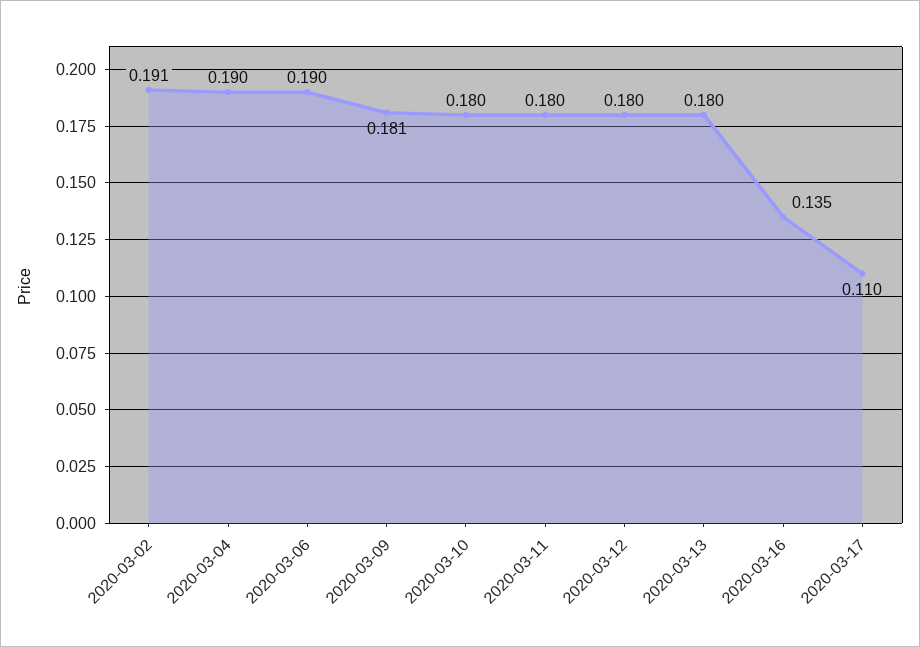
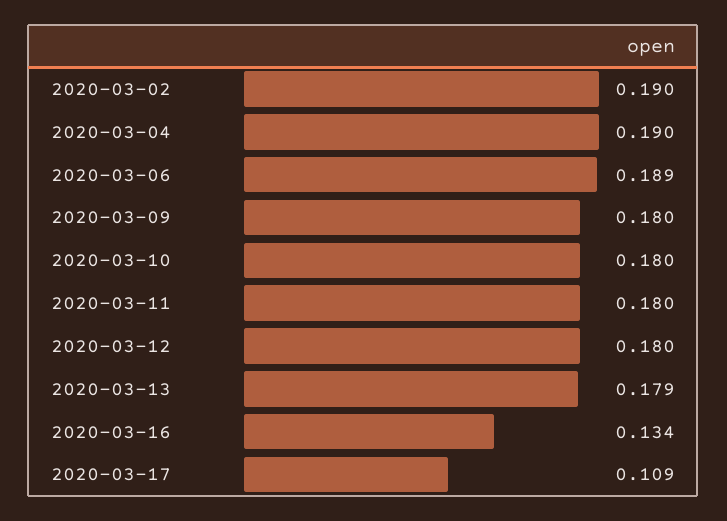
  {
-   "2020-03-02": 0.191,
+   "2020-03-02": 0.19,
    "2020-03-04": 0.19,
-   "2020-03-06": 0.19,
+   "2020-03-06": 0.189,
-   "2020-03-09": 0.181,
+   "2020-03-09": 0.18,
    "2020-03-10": 0.18,
    "2020-03-11": 0.18,
    "2020-03-12": 0.18,
-   "2020-03-13": 0.18,
+   "2020-03-13": 0.179,
-   "2020-03-16": 0.135,
+   "2020-03-16": 0.134,
-   "2020-03-17": 0.11
+   "2020-03-17": 0.109
  }

